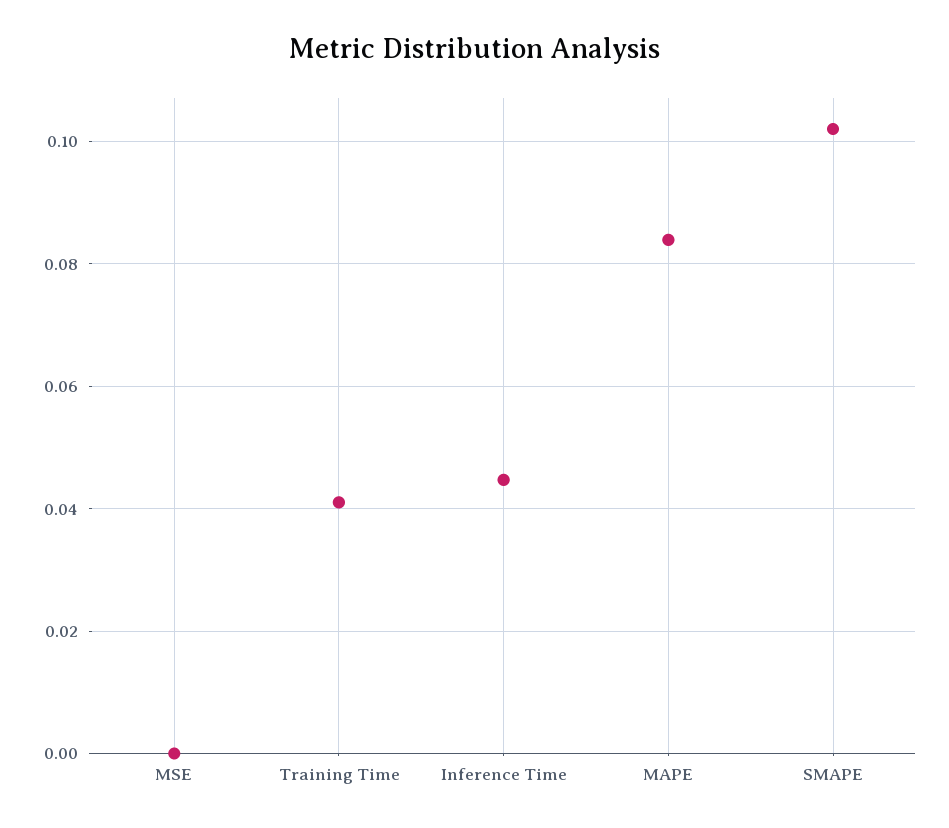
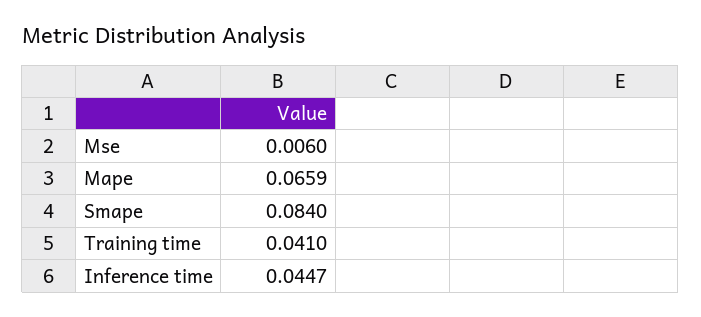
  {
-   "MSE": 0,
+   "MSE": 0.006,
    "Training Time": 0.041,
    "Inference Time": 0.0447,
-   "MAPE": 0.084,
+   "MAPE": 0.0659,
-   "SMAPE": 0.102
+   "SMAPE": 0.084
  }

